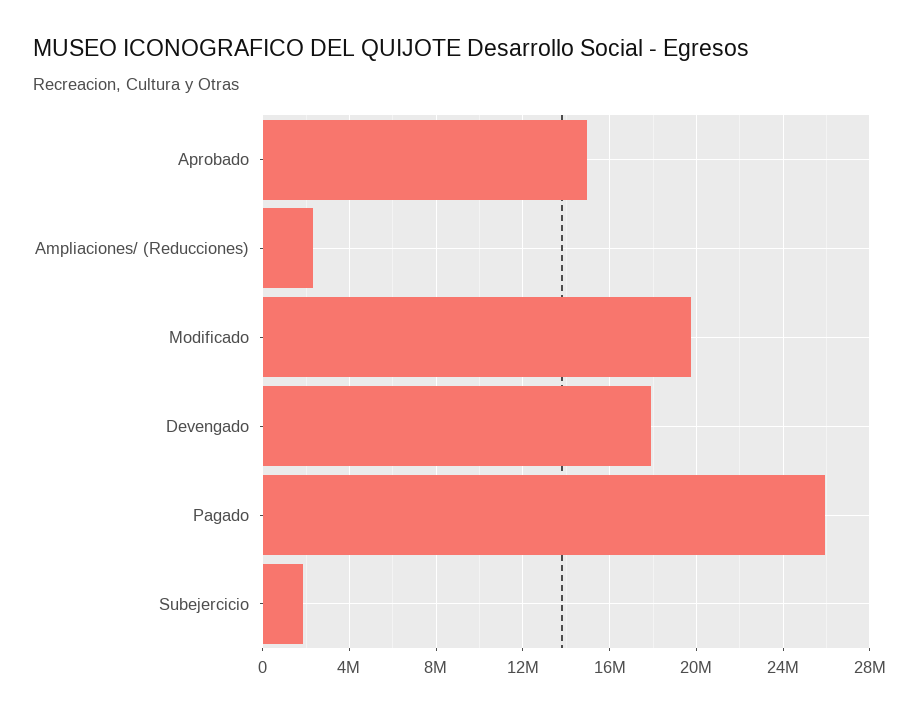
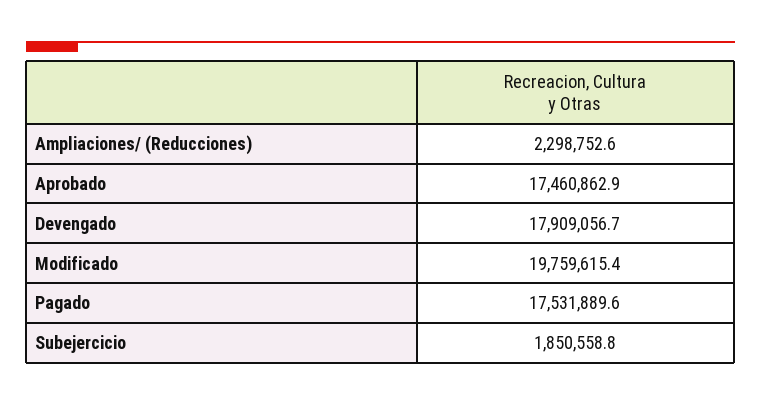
  {
-   "Aprobado": 15000000,
+   "Aprobado": 17460862.9,
    "Ampliaciones/ (Reducciones)": 2298752.6,
    "Modificado": 19759615.4,
    "Devengado": 17909056.7,
-   "Pagado": 26000000,
+   "Pagado": 17531889.6,
    "Subejercicio": 1850558.8
  }

